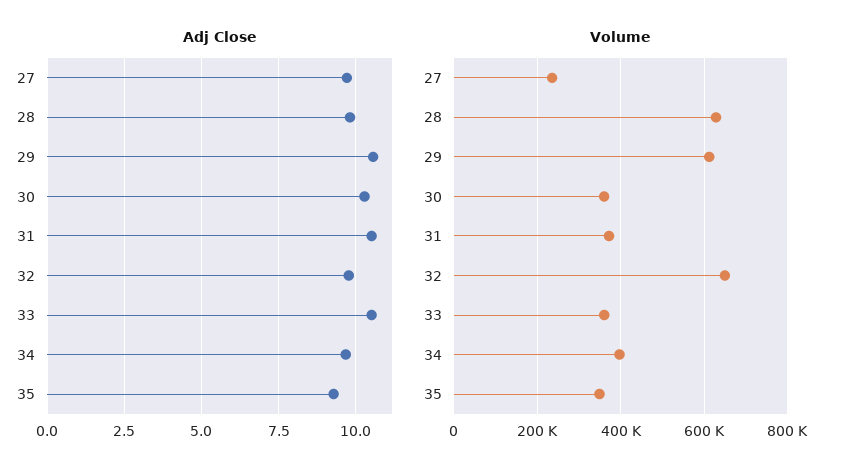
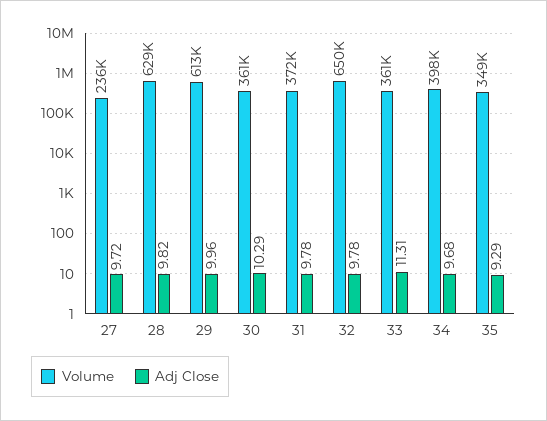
  {
    "Adj Close": {
      "27": 9.72,
      "28": 9.82,
-     "29": 10.5,
+     "29": 9.96,
      "30": 10.29,
-     "31": 10.5,
+     "31": 9.78,
      "32": 9.78,
-     "33": 10.5,
+     "33": 11.31,
      "34": 9.68,
      "35": 9.29
    },
    "Volume": {
      "27": 236000,
      "28": 629000,
      "29": 613000,
      "30": 361000,
      "31": 372000,
      "32": 650000,
      "33": 361000,
      "34": 398000,
      "35": 349000
    }
  }

